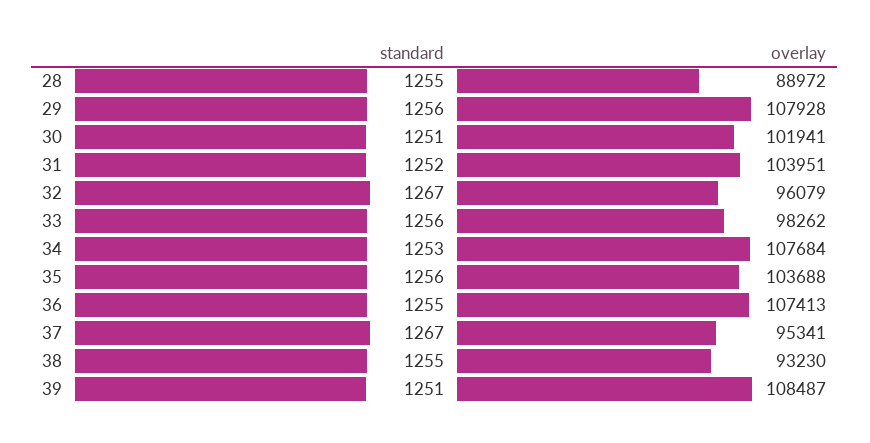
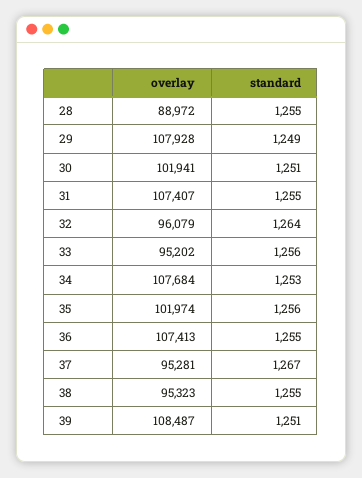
  {
    "standard": {
      "28": 1255,
-     "29": 1256,
+     "29": 1249,
      "30": 1251,
-     "31": 1252,
+     "31": 1255,
-     "32": 1267,
+     "32": 1264,
      "33": 1256,
      "34": 1253,
      "35": 1256,
      "36": 1255,
      "37": 1267,
      "38": 1255,
      "39": 1251
    },
    "overlay": {
      "28": 88972,
      "29": 107928,
      "30": 101941,
-     "31": 103951,
+     "31": 107407,
      "32": 96079,
-     "33": 98262,
+     "33": 95202,
      "34": 107684,
-     "35": 103688,
+     "35": 101974,
      "36": 107413,
-     "37": 95341,
+     "37": 95281,
-     "38": 93230,
+     "38": 95323,
      "39": 108487
    }
  }

